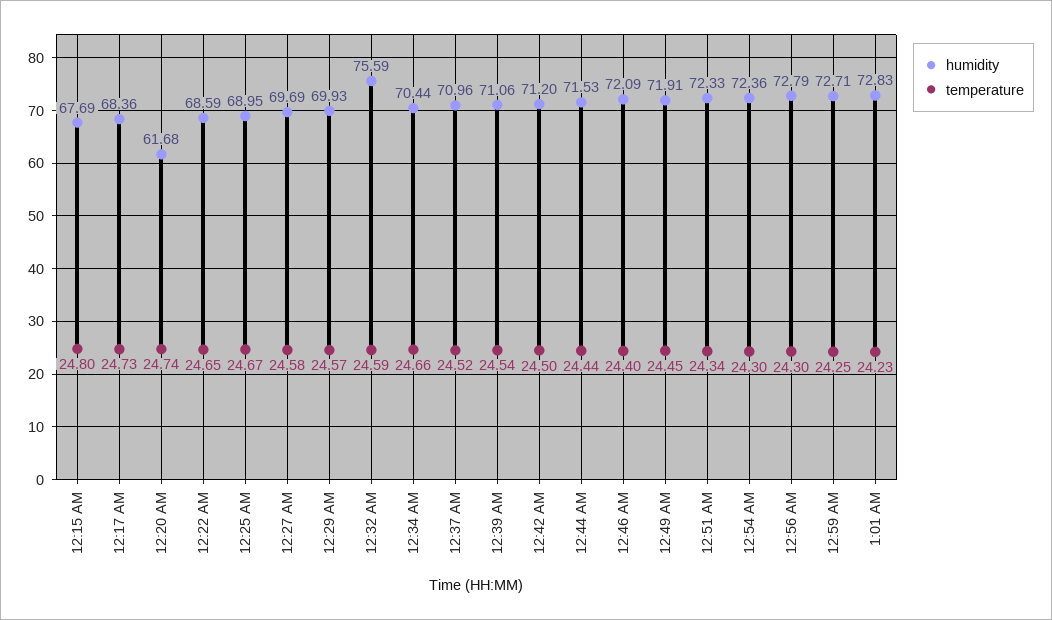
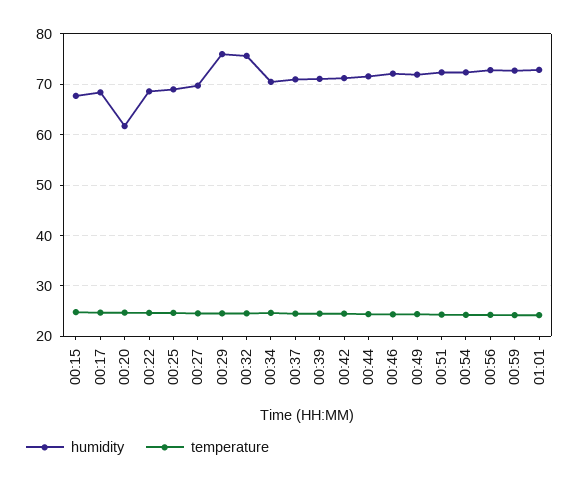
  {
    "humidity": {
      "12:15 AM": 67.69,
      "12:17 AM": 68.36,
      "12:20 AM": 61.68,
      "12:22 AM": 68.59,
      "12:25 AM": 68.95,
      "12:27 AM": 69.69,
-     "12:29 AM": 69.93,
+     "12:29 AM": 76,
      "12:32 AM": 75.59,
      "12:34 AM": 70.44,
      "12:37 AM": 70.96,
      "12:39 AM": 71.06,
      "12:42 AM": 71.2,
      "12:44 AM": 71.53,
      "12:46 AM": 72.09,
      "12:49 AM": 71.91,
      "12:51 AM": 72.33,
      "12:54 AM": 72.36,
      "12:56 AM": 72.79,
      "12:59 AM": 72.71,
      "1:01 AM": 72.83
    },
    "temperature": {
      "12:15 AM": 24.8,
      "12:17 AM": 24.73,
      "12:20 AM": 24.74,
      "12:22 AM": 24.65,
      "12:25 AM": 24.67,
      "12:27 AM": 24.58,
      "12:29 AM": 24.57,
      "12:32 AM": 24.59,
      "12:34 AM": 24.66,
      "12:37 AM": 24.52,
      "12:39 AM": 24.54,
      "12:42 AM": 24.5,
      "12:44 AM": 24.44,
      "12:46 AM": 24.4,
      "12:49 AM": 24.45,
      "12:51 AM": 24.34,
      "12:54 AM": 24.3,
      "12:56 AM": 24.3,
      "12:59 AM": 24.25,
      "1:01 AM": 24.23
    }
  }

